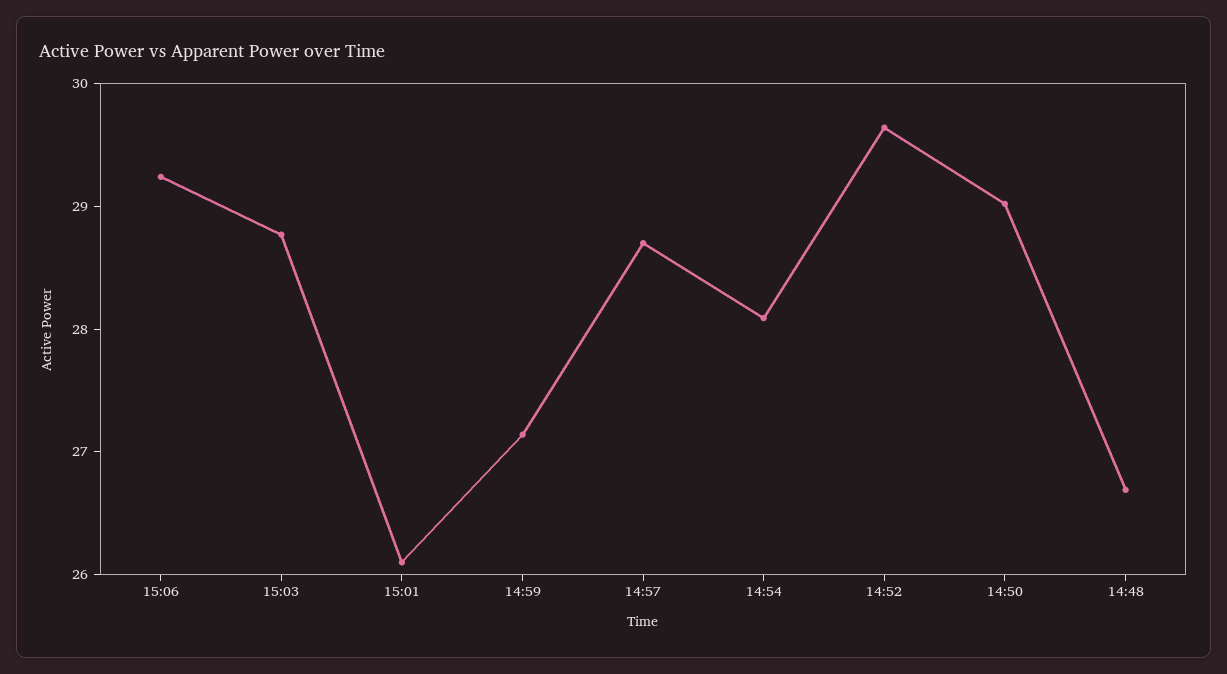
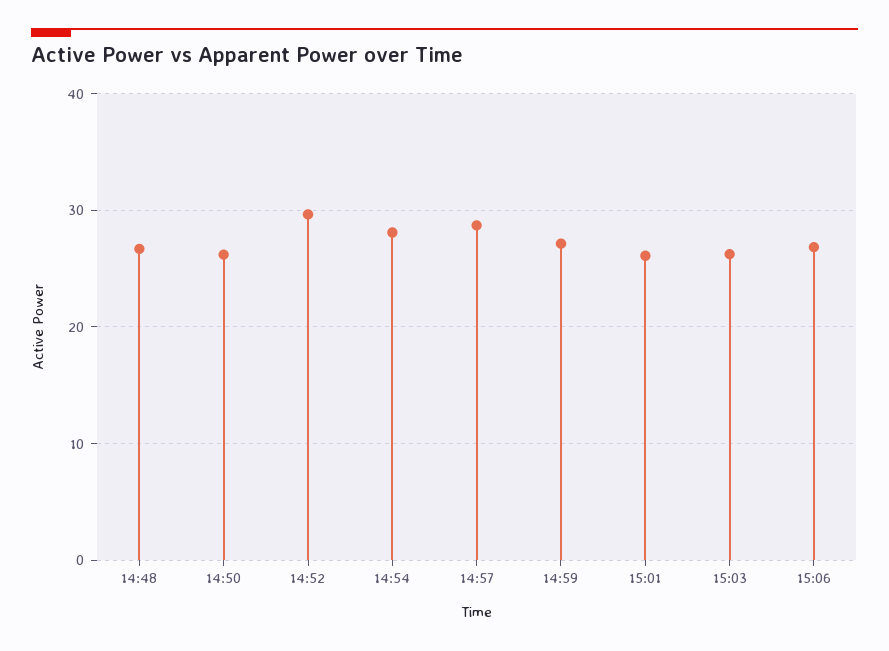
  {
-   "15:06": 29.2,
+   "15:06": 27,
-   "15:03": 28.8,
+   "15:03": 26,
    "15:01": 26.2,
    "14:59": 27.2,
    "14:57": 28.8,
    "14:54": 28,
    "14:52": 29.6,
-   "14:50": 29,
+   "14:50": 26,
    "14:48": 26.6
  }

